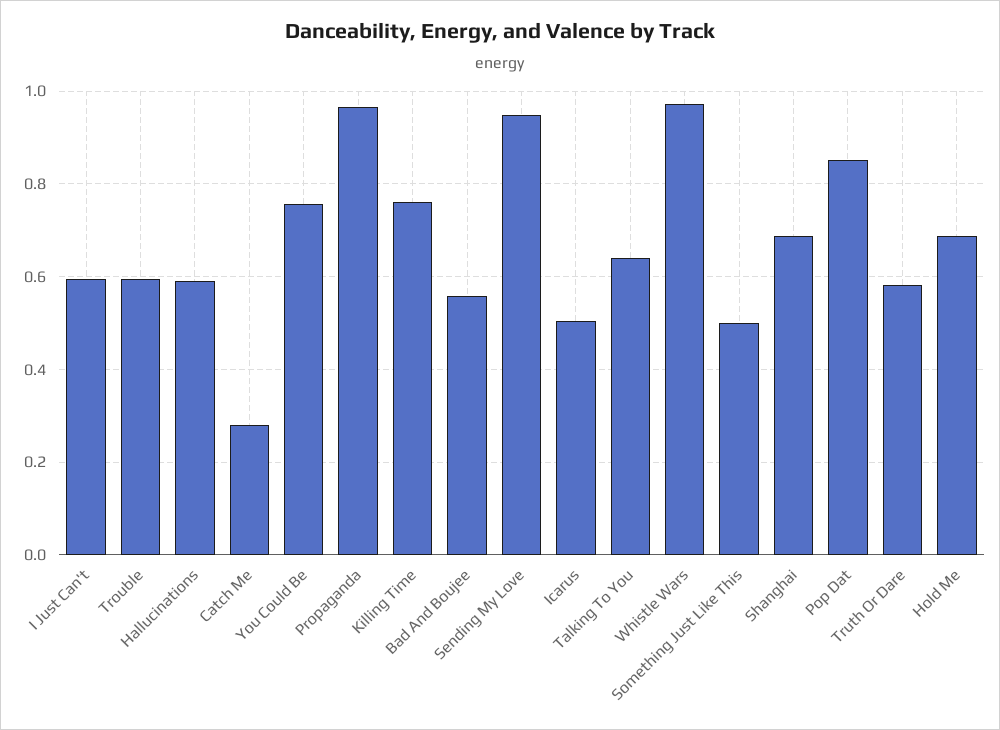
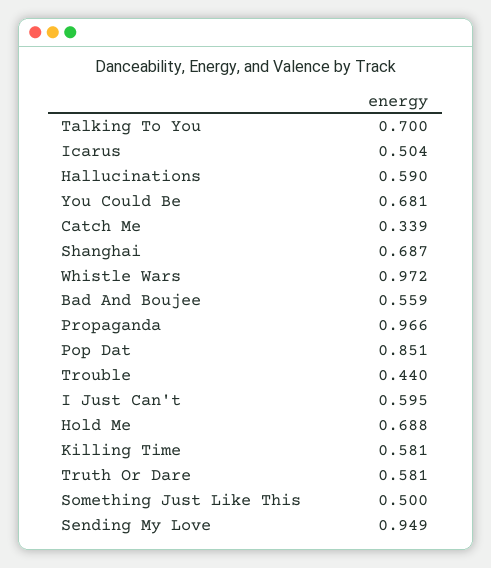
  {
    "I Just Can't": 0.595,
-   "Trouble": 0.6,
+   "Trouble": 0.44,
    "Hallucinations": 0.59,
-   "Catch Me": 0.28,
+   "Catch Me": 0.339,
-   "You Could Be": 0.76,
+   "You Could Be": 0.681,
    "Propaganda": 0.966,
-   "Killing Time": 0.76,
+   "Killing Time": 0.581,
    "Bad And Boujee": 0.559,
    "Sending My Love": 0.949,
    "Icarus": 0.504,
-   "Talking To You": 0.64,
+   "Talking To You": 0.7,
    "Whistle Wars": 0.972,
    "Something Just Like This": 0.5,
    "Shanghai": 0.687,
    "Pop Dat": 0.851,
    "Truth Or Dare": 0.581,
    "Hold Me": 0.688
  }

